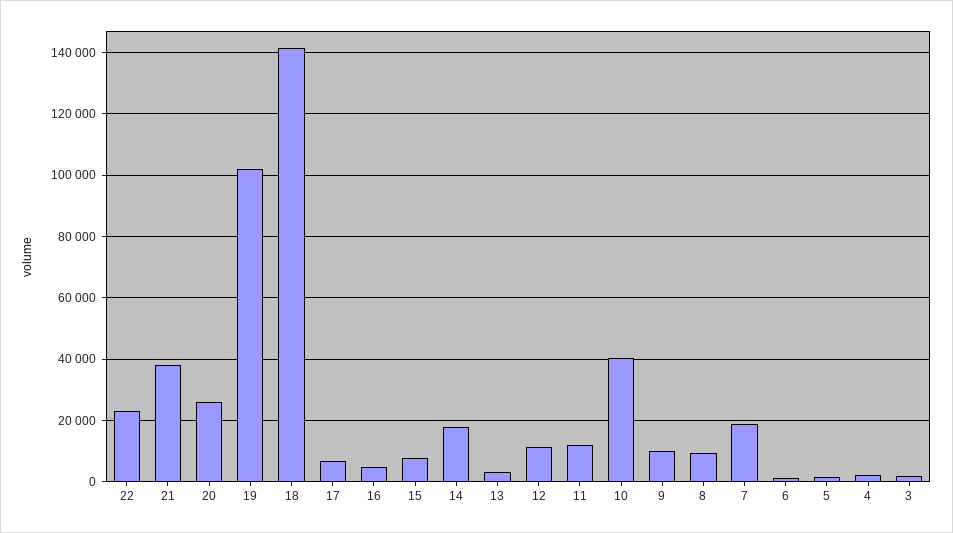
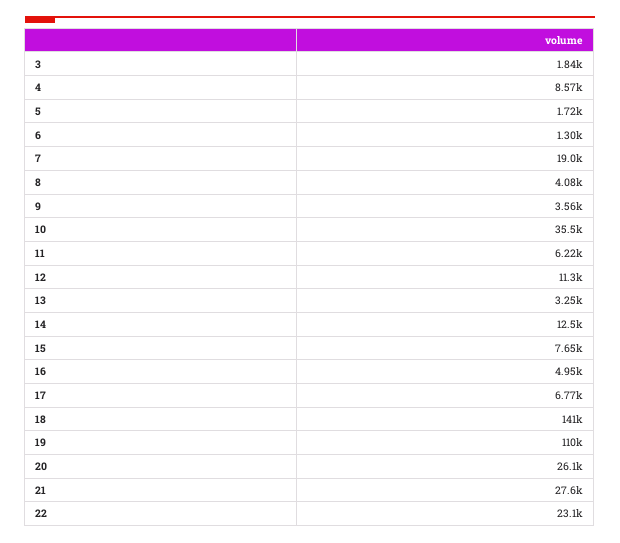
  {
    "22": 23100,
-   "21": 38000,
+   "21": 27600,
    "20": 26100,
-   "19": 102000,
+   "19": 110000,
    "18": 141000,
    "17": 6770,
    "16": 4950,
    "15": 7650,
-   "14": 18000,
+   "14": 12500,
    "13": 3250,
    "12": 11300,
-   "11": 12000,
+   "11": 6220,
-   "10": 40000,
+   "10": 35500,
-   "9": 10000,
+   "9": 3560,
-   "8": 10000,
+   "8": 4080,
    "7": 19000,
    "6": 1300,
    "5": 1720,
-   "4": 2000,
+   "4": 8570,
    "3": 1840
  }

